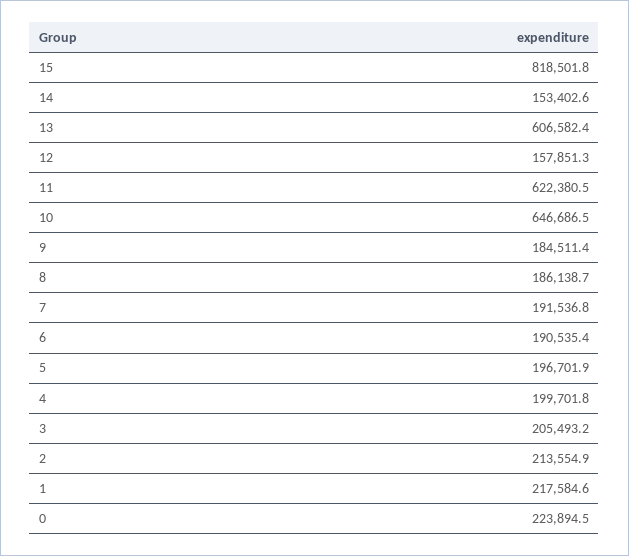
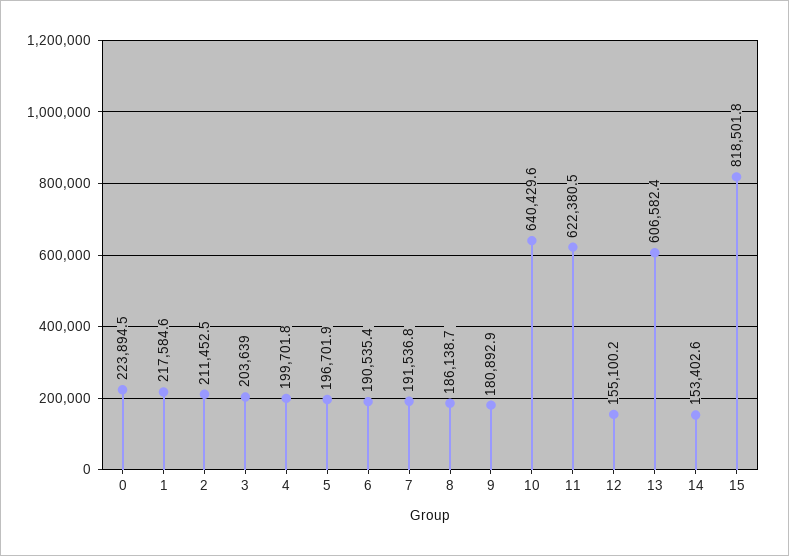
  {
    "15": 818501.8,
    "14": 153402.6,
    "13": 606582.4,
-   "12": 157851.3,
+   "12": 155100.2,
    "11": 622380.5,
-   "10": 646686.5,
+   "10": 640429.6,
-   "9": 184511.4,
+   "9": 180892.9,
    "8": 186138.7,
    "7": 191536.8,
    "6": 190535.4,
    "5": 196701.9,
    "4": 199701.8,
-   "3": 205493.2,
+   "3": 203639,
-   "2": 213554.9,
+   "2": 211452.5,
    "1": 217584.6,
    "0": 223894.5
  }

